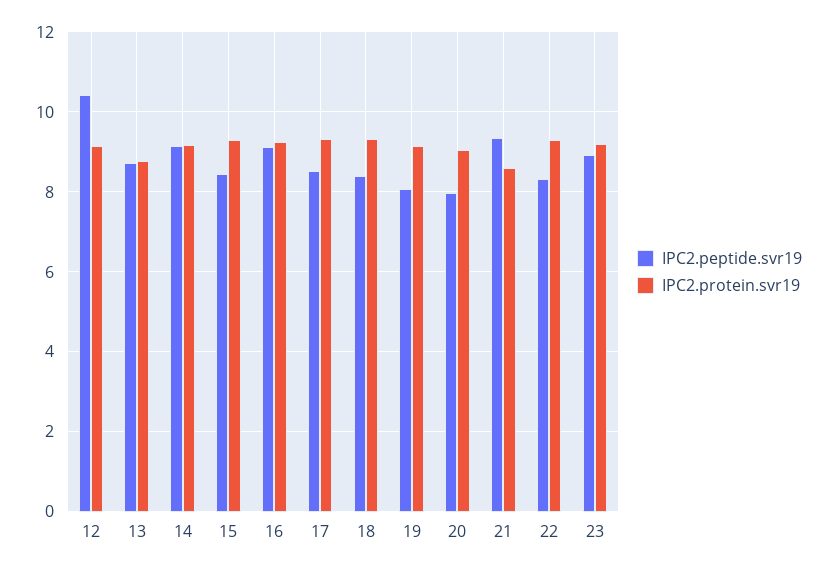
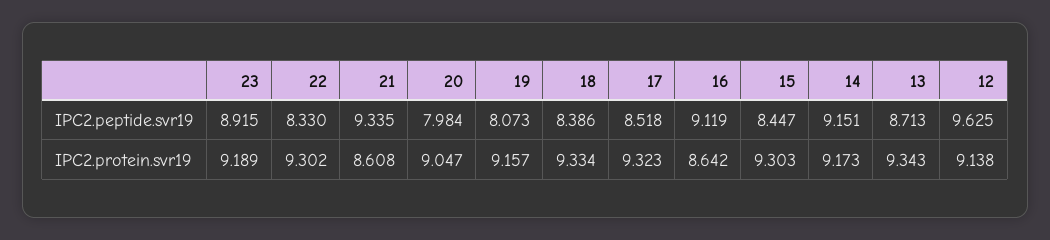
  {
    "IPC2.peptide.svr19": {
-     "12": 10.4,
+     "12": 9.625,
      "13": 8.713,
      "14": 9.151,
      "15": 8.447,
      "16": 9.119,
      "17": 8.518,
      "18": 8.386,
      "19": 8.073,
      "20": 7.984,
      "21": 9.335,
      "22": 8.33,
      "23": 8.915
    },
    "IPC2.protein.svr19": {
      "12": 9.138,
-     "13": 8.8,
+     "13": 9.343,
      "14": 9.173,
      "15": 9.303,
-     "16": 9.2,
+     "16": 8.642,
      "17": 9.323,
      "18": 9.334,
      "19": 9.157,
      "20": 9.047,
      "21": 8.608,
      "22": 9.302,
      "23": 9.189
    }
  }

